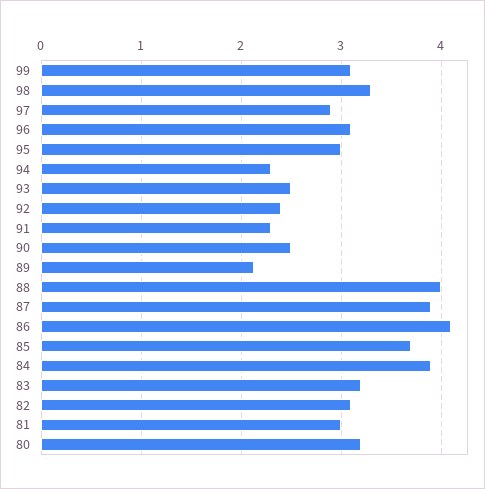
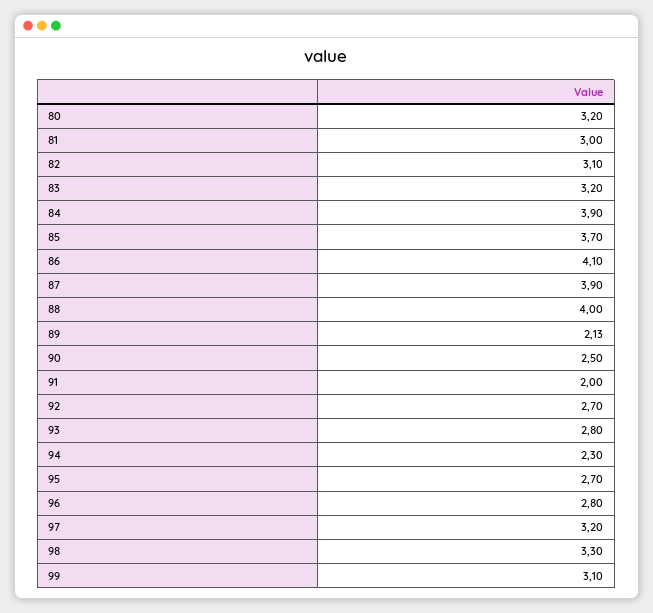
  {
    "99": 3.1,
    "98": 3.3,
-   "97": 2.9,
+   "97": 3.2,
-   "96": 3.1,
+   "96": 2.8,
-   "95": 3,
+   "95": 2.7,
    "94": 2.3,
-   "93": 2.5,
+   "93": 2.8,
-   "92": 2.4,
+   "92": 2.7,
-   "91": 2.3,
+   "91": 2,
    "90": 2.5,
    "89": 2.13,
    "88": 4,
    "87": 3.9,
    "86": 4.1,
    "85": 3.7,
    "84": 3.9,
    "83": 3.2,
    "82": 3.1,
    "81": 3,
    "80": 3.2
  }

